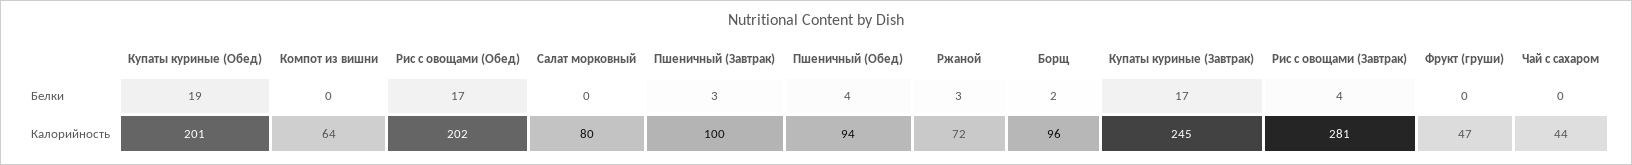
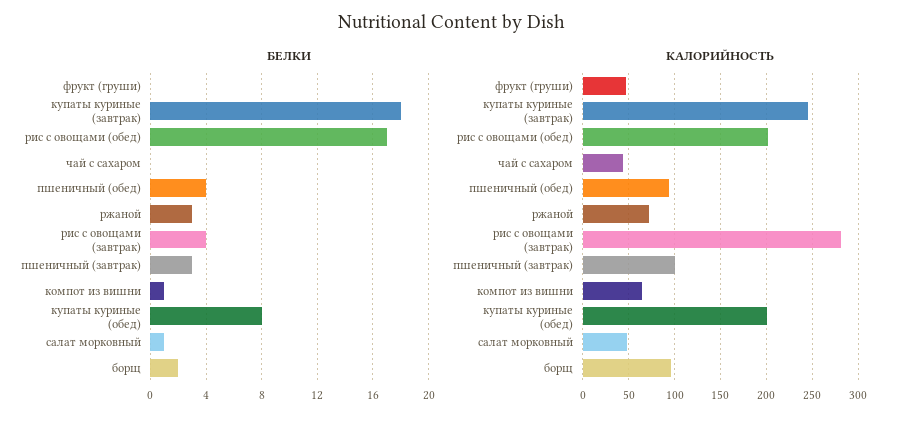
  {
    "Белки": {
-     "Купаты куриные (Обед)": 19,
+     "Купаты куриные (Обед)": 8,
-     "Компот из вишни": 0,
+     "Компот из вишни": 1,
      "Рис с овощами (Обед)": 17,
-     "Салат морковный": 0,
+     "Салат морковный": 1,
      "Пшеничный (Завтрак)": 3,
      "Пшеничный (Обед)": 4,
      "Ржаной": 3,
      "Борщ": 2,
-     "Купаты куриные (Завтрак)": 17,
+     "Купаты куриные (Завтрак)": 18,
      "Рис с овощами (Завтрак)": 4,
      "Фрукт (груши)": 0,
      "Чай с сахаром": 0
    },
    "Калорийность": {
      "Купаты куриные (Обед)": 201,
      "Компот из вишни": 64,
      "Рис с овощами (Обед)": 202,
-     "Салат морковный": 80,
+     "Салат морковный": 50,
      "Пшеничный (Завтрак)": 100,
      "Пшеничный (Обед)": 94,
      "Ржаной": 72,
      "Борщ": 96,
      "Купаты куриные (Завтрак)": 245,
      "Рис с овощами (Завтрак)": 281,
      "Фрукт (груши)": 47,
      "Чай с сахаром": 44
    }
  }

